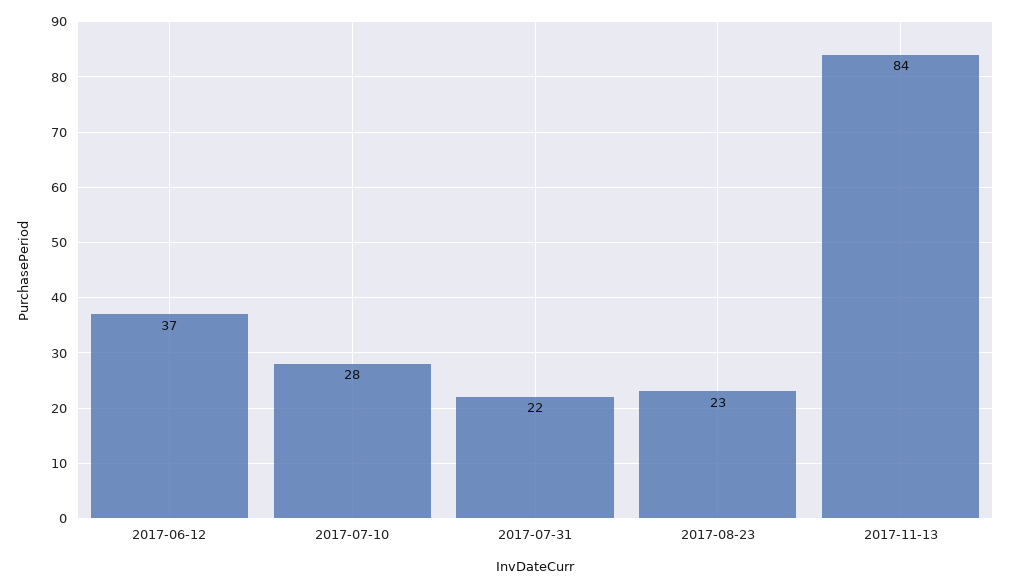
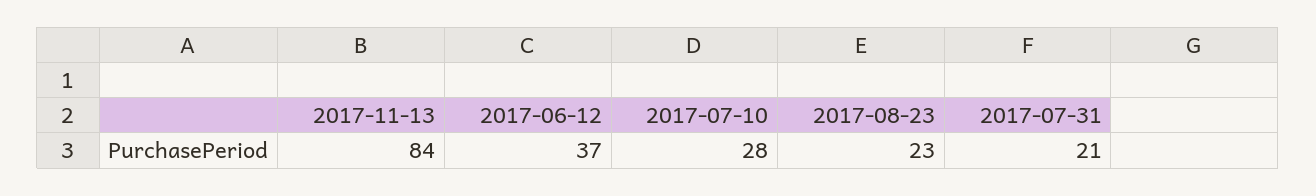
  {
    "2017-06-12": 37,
    "2017-07-10": 28,
-   "2017-07-31": 22,
+   "2017-07-31": 21,
    "2017-08-23": 23,
    "2017-11-13": 84
  }

